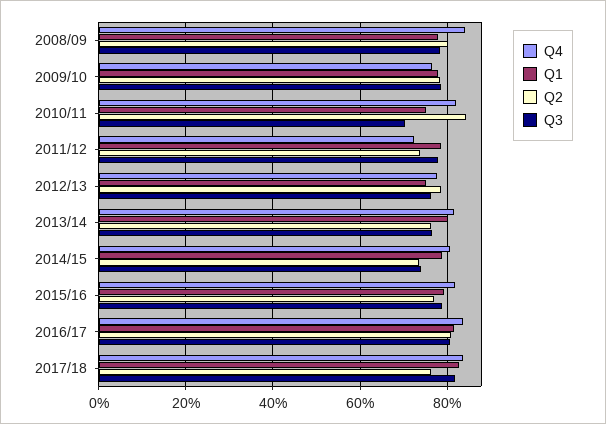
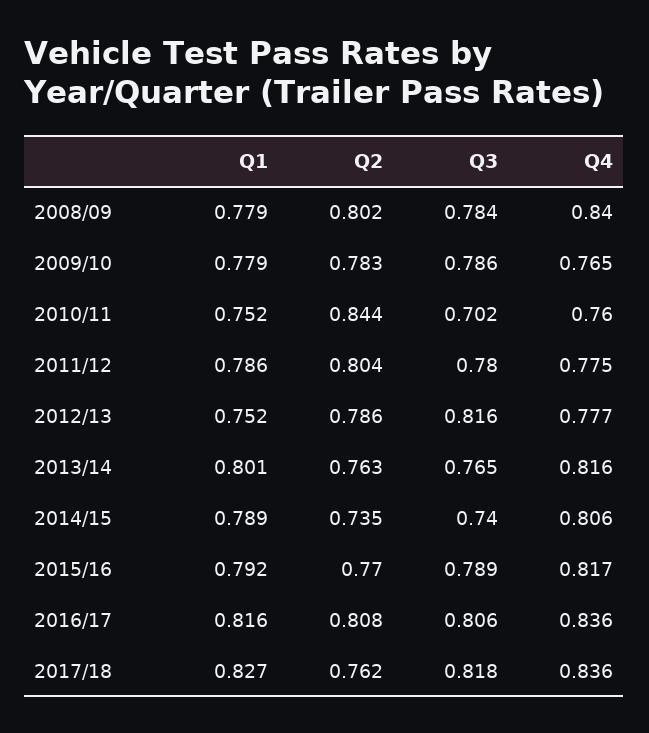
  {
    "Q4": {
      "2008/09": 0.84,
      "2009/10": 0.765,
-     "2010/11": 0.82,
+     "2010/11": 0.76,
-     "2011/12": 0.72,
+     "2011/12": 0.775,
      "2012/13": 0.777,
      "2013/14": 0.816,
      "2014/15": 0.806,
      "2015/16": 0.817,
      "2016/17": 0.836,
      "2017/18": 0.836
    },
    "Q1": {
      "2008/09": 0.779,
      "2009/10": 0.779,
      "2010/11": 0.752,
      "2011/12": 0.786,
      "2012/13": 0.752,
      "2013/14": 0.801,
      "2014/15": 0.789,
      "2015/16": 0.792,
      "2016/17": 0.816,
      "2017/18": 0.827
    },
    "Q2": {
      "2008/09": 0.802,
      "2009/10": 0.783,
      "2010/11": 0.844,
-     "2011/12": 0.74,
+     "2011/12": 0.804,
      "2012/13": 0.786,
      "2013/14": 0.763,
      "2014/15": 0.735,
      "2015/16": 0.77,
      "2016/17": 0.808,
      "2017/18": 0.762
    },
    "Q3": {
      "2008/09": 0.784,
      "2009/10": 0.786,
      "2010/11": 0.702,
      "2011/12": 0.78,
-     "2012/13": 0.76,
+     "2012/13": 0.816,
      "2013/14": 0.765,
      "2014/15": 0.74,
      "2015/16": 0.789,
      "2016/17": 0.806,
      "2017/18": 0.818
    }
  }

